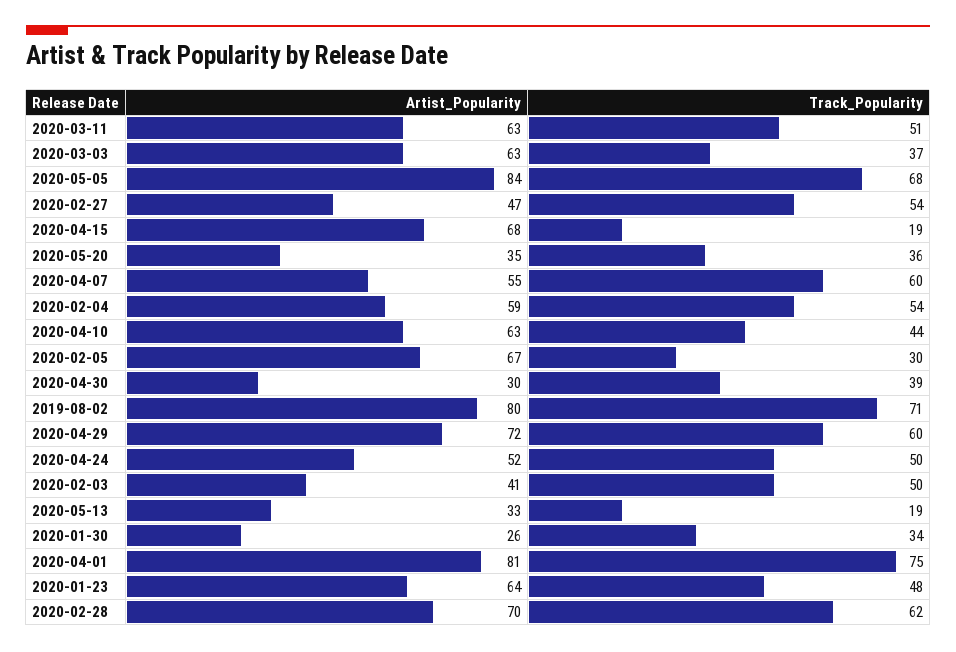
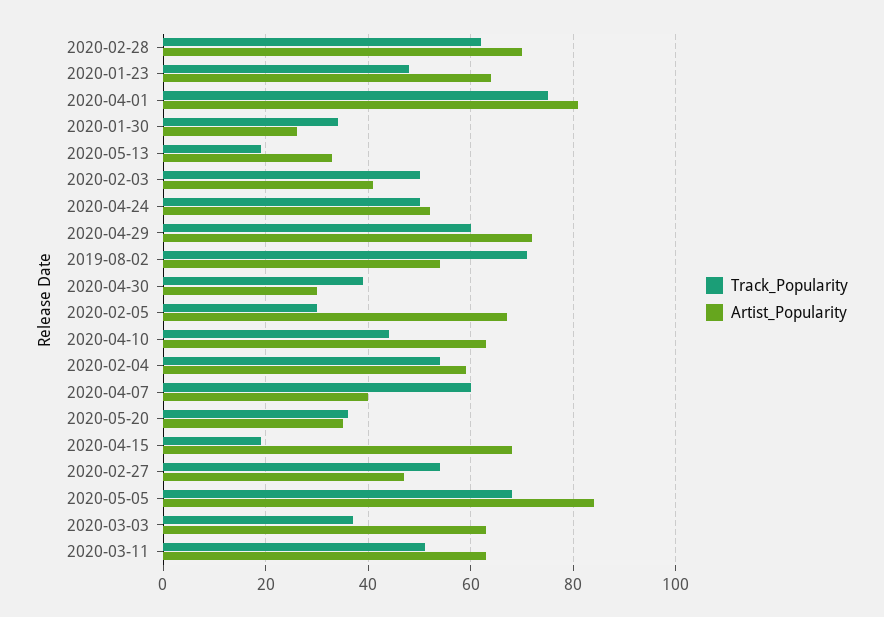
  {
    "Artist_Popularity": {
      "2020-03-11": 63,
      "2020-03-03": 63,
      "2020-05-05": 84,
      "2020-02-27": 47,
      "2020-04-15": 68,
      "2020-05-20": 35,
-     "2020-04-07": 55,
+     "2020-04-07": 40,
      "2020-02-04": 59,
      "2020-04-10": 63,
      "2020-02-05": 67,
      "2020-04-30": 30,
-     "2019-08-02": 80,
+     "2019-08-02": 55,
      "2020-04-29": 72,
      "2020-04-24": 52,
      "2020-02-03": 41,
      "2020-05-13": 33,
      "2020-01-30": 26,
      "2020-04-01": 81,
      "2020-01-23": 64,
      "2020-02-28": 70
    },
    "Track_Popularity": {
      "2020-03-11": 51,
      "2020-03-03": 37,
      "2020-05-05": 68,
      "2020-02-27": 54,
      "2020-04-15": 19,
      "2020-05-20": 36,
      "2020-04-07": 60,
      "2020-02-04": 54,
      "2020-04-10": 44,
      "2020-02-05": 30,
      "2020-04-30": 39,
      "2019-08-02": 71,
      "2020-04-29": 60,
      "2020-04-24": 50,
      "2020-02-03": 50,
      "2020-05-13": 19,
      "2020-01-30": 34,
      "2020-04-01": 75,
      "2020-01-23": 48,
      "2020-02-28": 62
    }
  }

